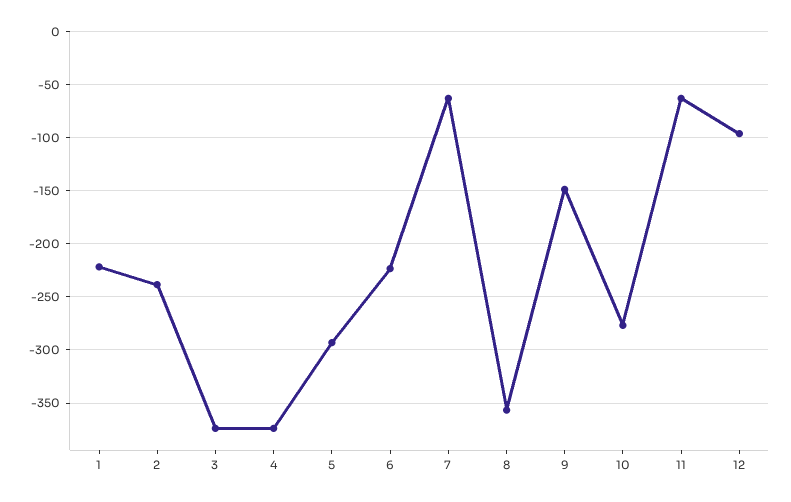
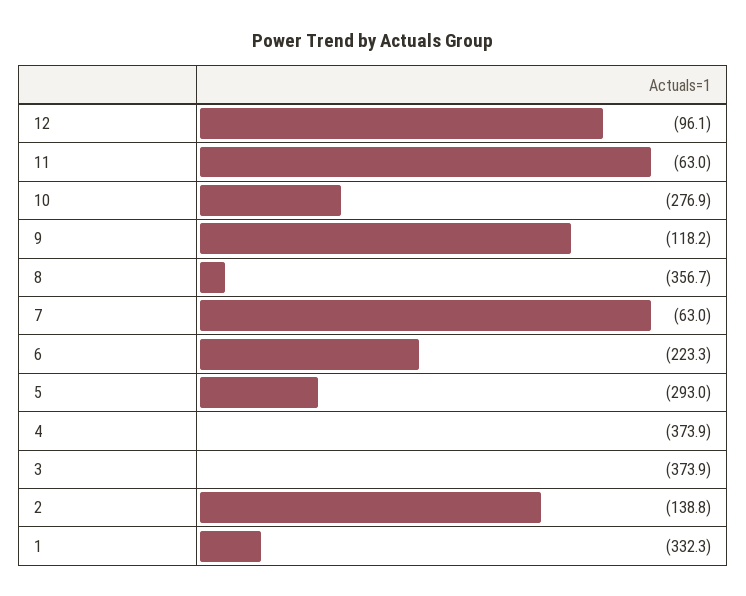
  {
-   "1": -220,
+   "1": -332.3,
-   "2": -240,
+   "2": -138.8,
    "3": -373.9,
    "4": -373.9,
    "5": -293,
    "6": -223.3,
    "7": -63,
    "8": -356.7,
-   "9": -150,
+   "9": -118.2,
    "10": -276.9,
    "11": -63,
    "12": -96.1
  }

